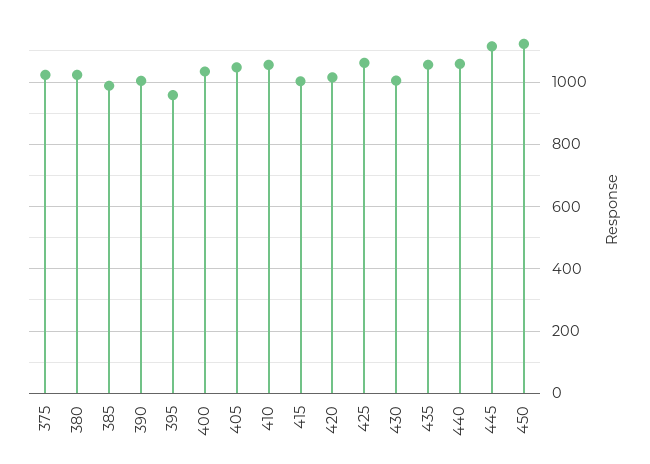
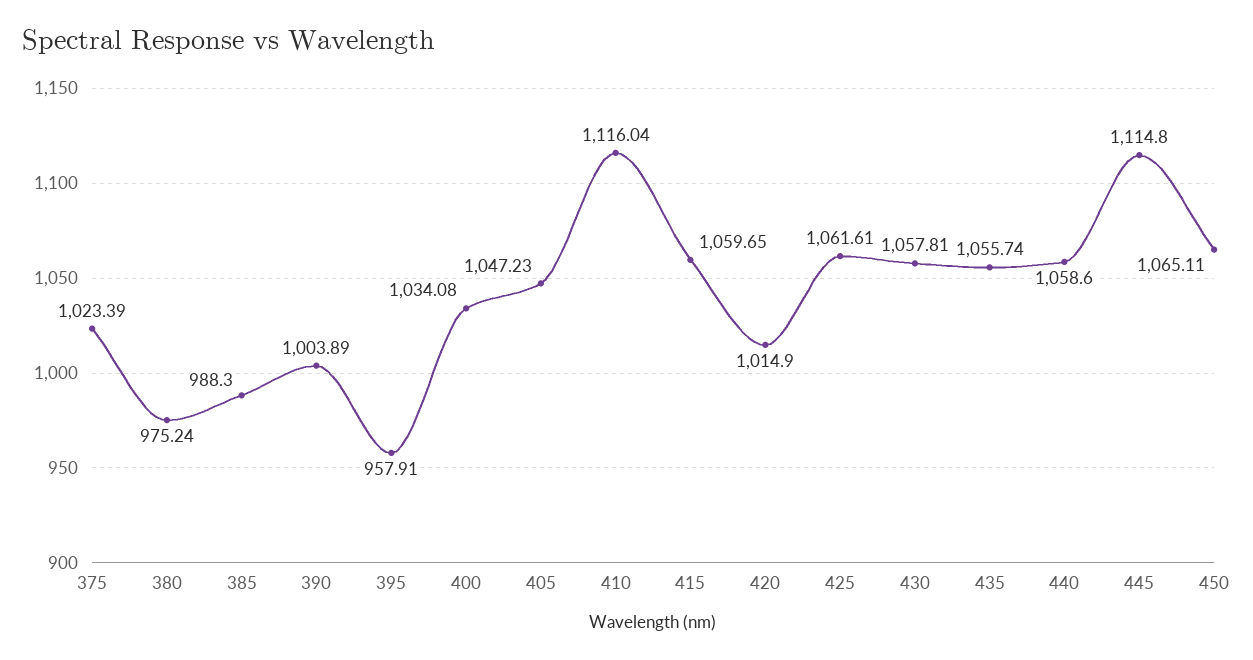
  {
    "375": 1023.39,
-   "380": 1020,
+   "380": 975.24,
    "385": 988.3,
    "390": 1003.89,
    "395": 957.91,
    "400": 1034.08,
    "405": 1047.23,
-   "410": 1060,
+   "410": 1116.04,
-   "415": 1000,
+   "415": 1059.65,
    "420": 1014.9,
    "425": 1061.61,
-   "430": 1000,
+   "430": 1057.81,
    "435": 1055.74,
    "440": 1058.6,
    "445": 1114.8,
-   "450": 1120
+   "450": 1065.11
  }

